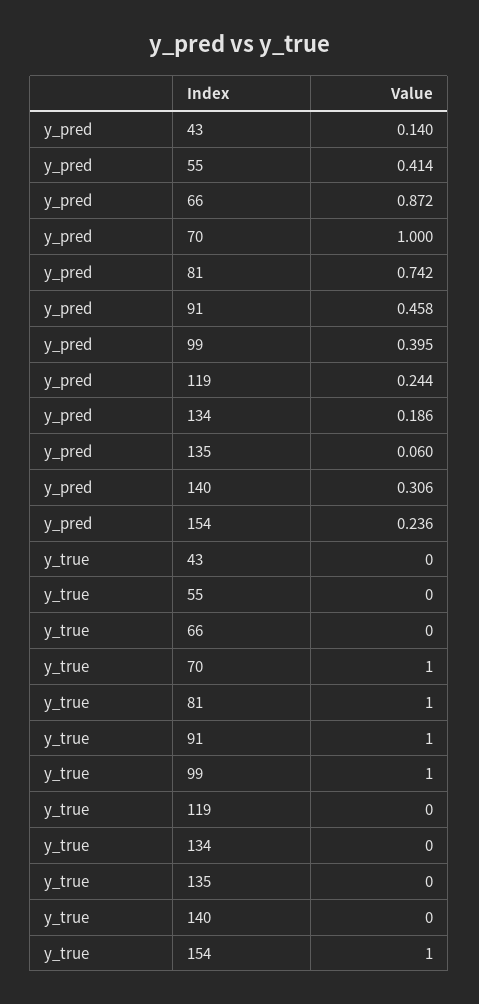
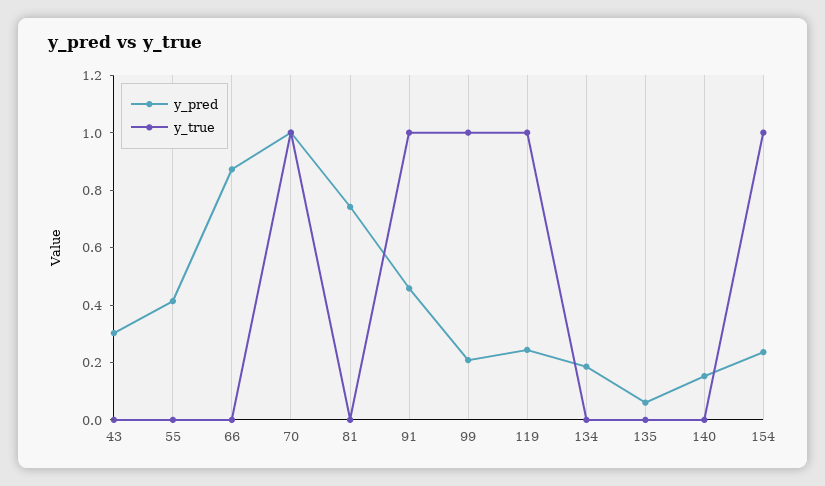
  {
    "y_pred": {
-     "43": 0.14,
+     "43": 0.3,
      "55": 0.414,
      "66": 0.872,
      "70": 1,
      "81": 0.742,
      "91": 0.458,
-     "99": 0.395,
+     "99": 0.2,
      "119": 0.244,
      "134": 0.186,
      "135": 0.06,
-     "140": 0.306,
+     "140": 0.15,
      "154": 0.236
    },
    "y_true": {
      "43": 0,
      "55": 0,
      "66": 0,
      "70": 1,
-     "81": 1,
+     "81": 0,
      "91": 1,
      "99": 1,
-     "119": 0,
+     "119": 1,
      "134": 0,
      "135": 0,
      "140": 0,
      "154": 1
    }
  }

